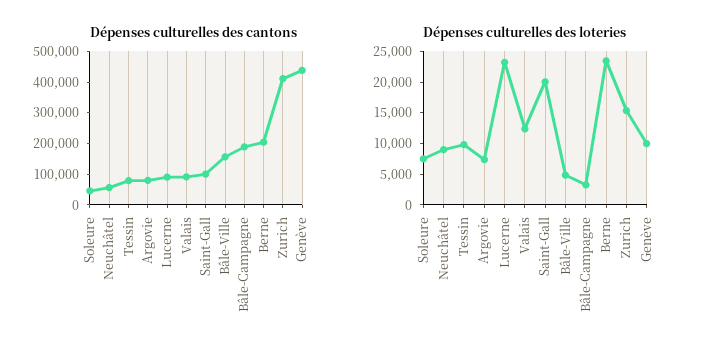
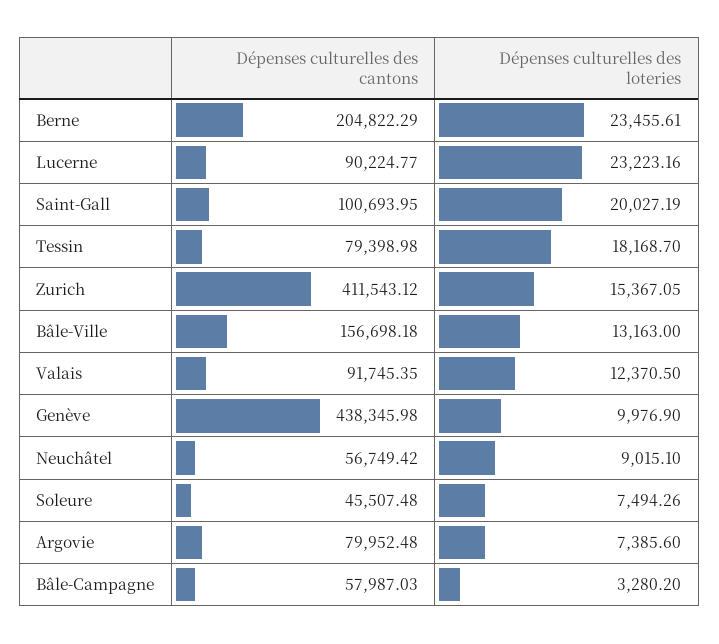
  {
    "Dépenses culturelles des cantons": {
      "Soleure": 45507.48,
      "Neuchâtel": 56749.42,
      "Tessin": 79398.98,
      "Argovie": 79952.48,
      "Lucerne": 90224.77,
      "Valais": 91745.35,
      "Saint-Gall": 100693.95,
      "Bâle-Ville": 156698.18,
-     "Bâle-Campagne": 200000,
+     "Bâle-Campagne": 57987.03,
      "Berne": 204822.29,
      "Zurich": 411543.12,
      "Genève": 438345.98
    },
    "Dépenses culturelles des loteries": {
      "Soleure": 7494.26,
      "Neuchâtel": 9015.1,
-     "Tessin": 10000,
+     "Tessin": 18168.7,
      "Argovie": 7385.6,
      "Lucerne": 23223.16,
      "Valais": 12370.5,
      "Saint-Gall": 20027.19,
-     "Bâle-Ville": 5000,
+     "Bâle-Ville": 13163,
      "Bâle-Campagne": 3280.2,
      "Berne": 23455.61,
      "Zurich": 15367.05,
      "Genève": 9976.9
    }
  }

